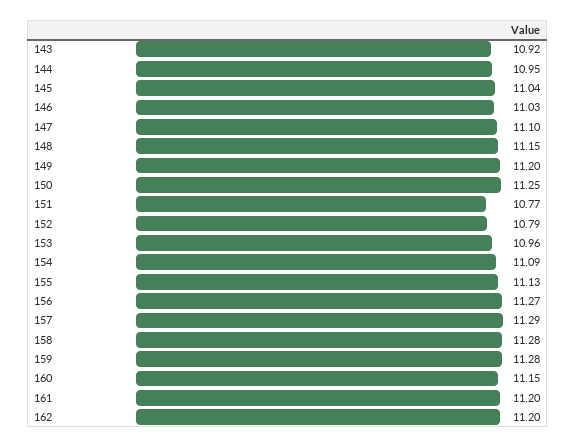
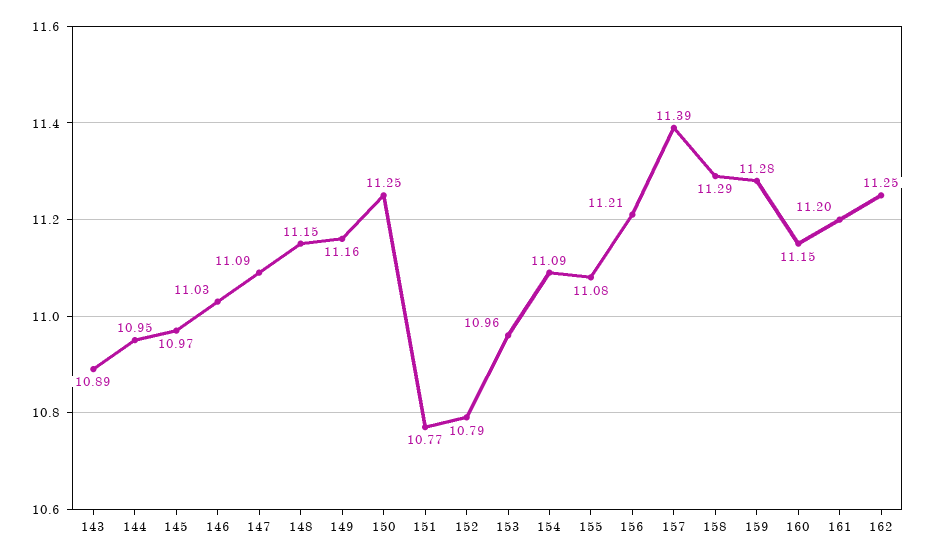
  {
-   "143": 10.92,
+   "143": 10.89,
    "144": 10.95,
-   "145": 11.04,
+   "145": 10.97,
    "146": 11.03,
-   "147": 11.1,
+   "147": 11.09,
    "148": 11.15,
-   "149": 11.2,
+   "149": 11.16,
    "150": 11.25,
    "151": 10.77,
    "152": 10.79,
    "153": 10.96,
    "154": 11.09,
-   "155": 11.13,
+   "155": 11.08,
-   "156": 11.27,
+   "156": 11.21,
-   "157": 11.29,
+   "157": 11.39,
-   "158": 11.28,
+   "158": 11.29,
    "159": 11.28,
    "160": 11.15,
    "161": 11.2,
-   "162": 11.2
+   "162": 11.25
  }

